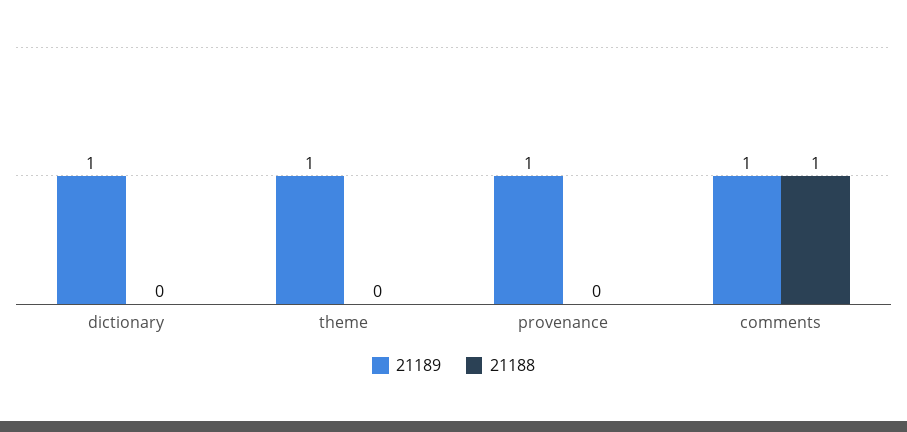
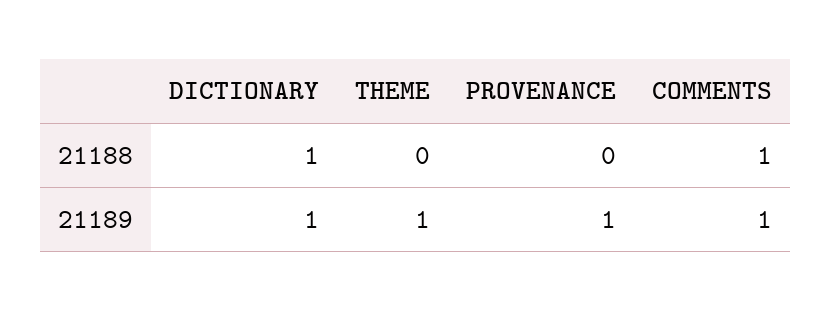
  {
    "21189": {
      "dictionary": 1,
      "theme": 1,
      "provenance": 1,
      "comments": 1
    },
    "21188": {
-     "dictionary": 0,
+     "dictionary": 1,
      "theme": 0,
      "provenance": 0,
      "comments": 1
    }
  }

